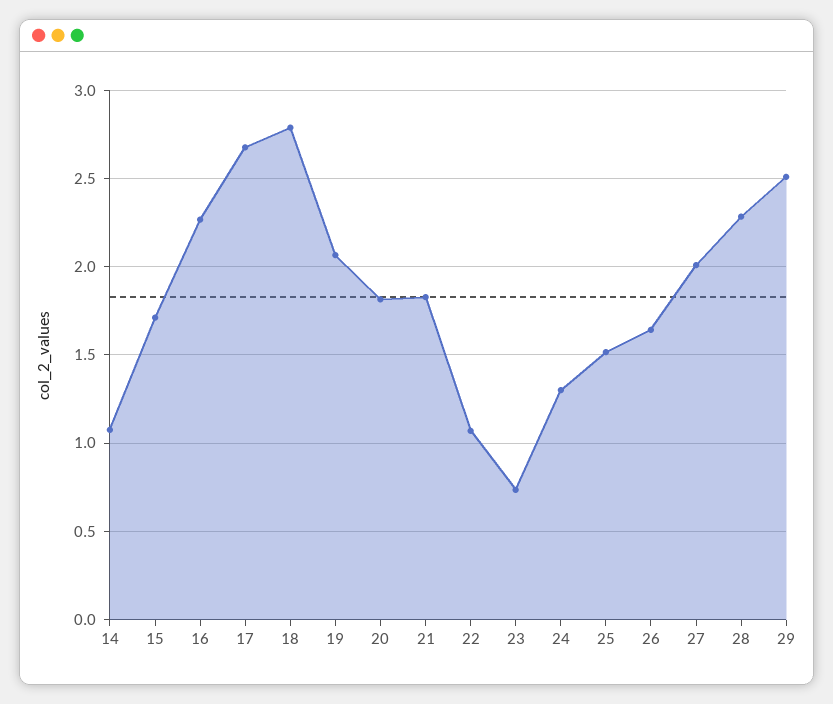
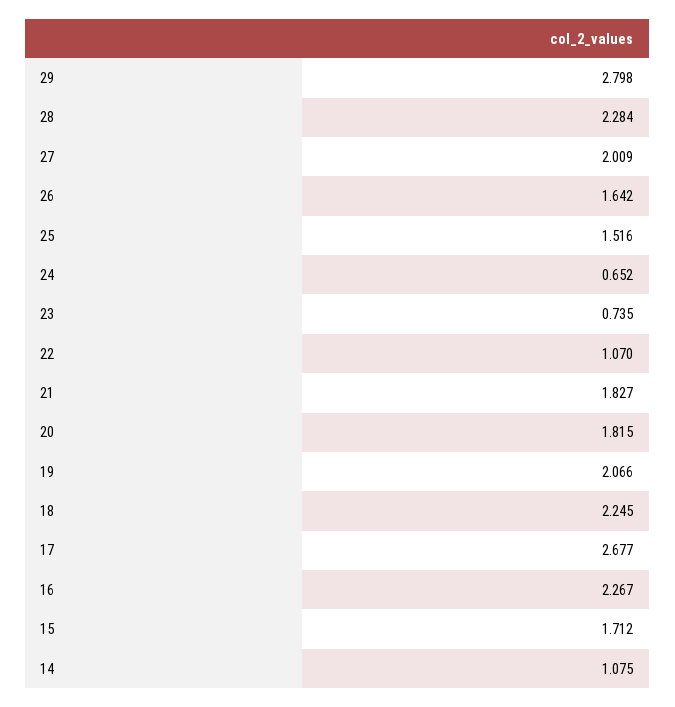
  {
    "14": 1.075,
    "15": 1.712,
    "16": 2.267,
    "17": 2.677,
-   "18": 2.8,
+   "18": 2.245,
    "19": 2.066,
    "20": 1.815,
    "21": 1.827,
    "22": 1.07,
    "23": 0.735,
-   "24": 1.3,
+   "24": 0.652,
    "25": 1.516,
    "26": 1.642,
    "27": 2.009,
    "28": 2.284,
-   "29": 2.5
+   "29": 2.798
  }

